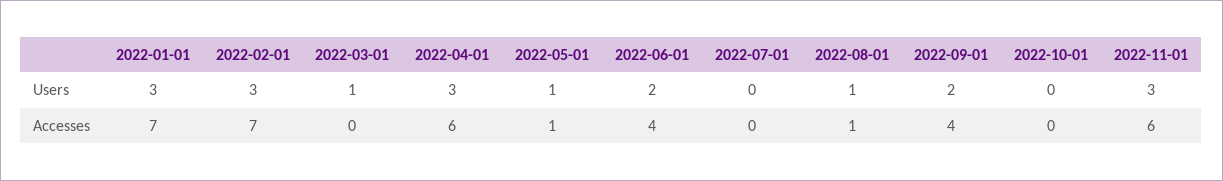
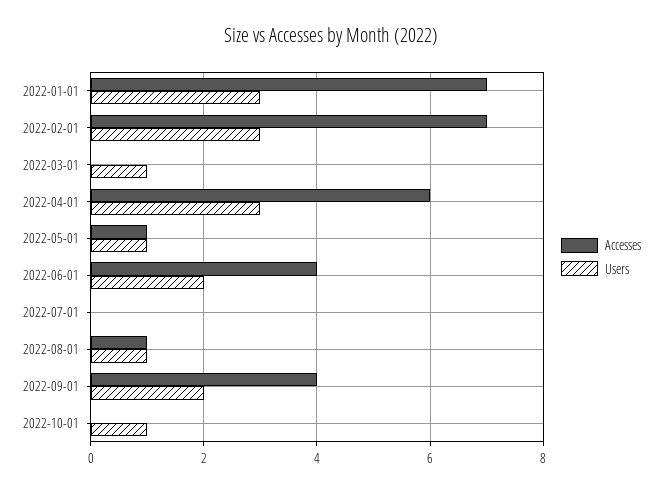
  {
    "Users": {
      "2022-01-01": 3,
      "2022-02-01": 3,
      "2022-03-01": 1,
      "2022-04-01": 3,
      "2022-05-01": 1,
      "2022-06-01": 2,
      "2022-07-01": 0,
      "2022-08-01": 1,
      "2022-09-01": 2,
-     "2022-10-01": 0,
+     "2022-10-01": 1
-     "2022-11-01": 3
    },
    "Accesses": {
      "2022-01-01": 7,
      "2022-02-01": 7,
      "2022-03-01": 0,
      "2022-04-01": 6,
      "2022-05-01": 1,
      "2022-06-01": 4,
      "2022-07-01": 0,
      "2022-08-01": 1,
      "2022-09-01": 4,
-     "2022-10-01": 0,
+     "2022-10-01": 0
-     "2022-11-01": 6
    }
  }

